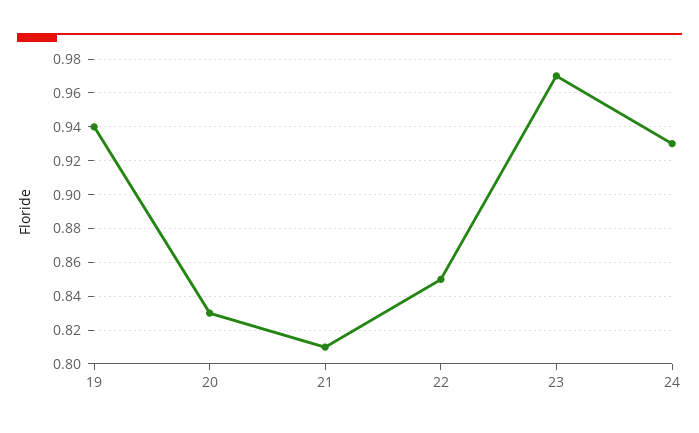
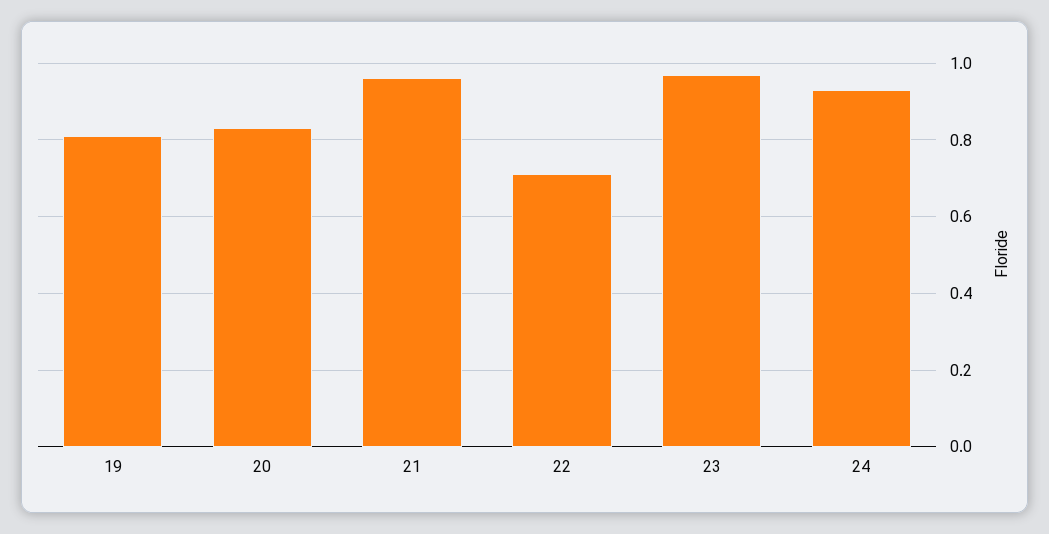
  {
-   "19": 0.94,
+   "19": 0.8,
    "20": 0.83,
-   "21": 0.81,
+   "21": 0.95,
-   "22": 0.85,
+   "22": 0.7,
    "23": 0.97,
    "24": 0.93
  }

